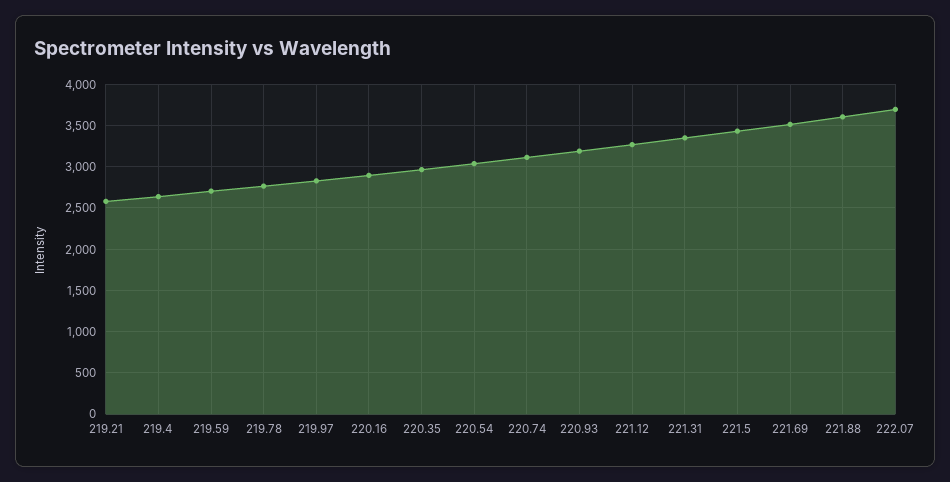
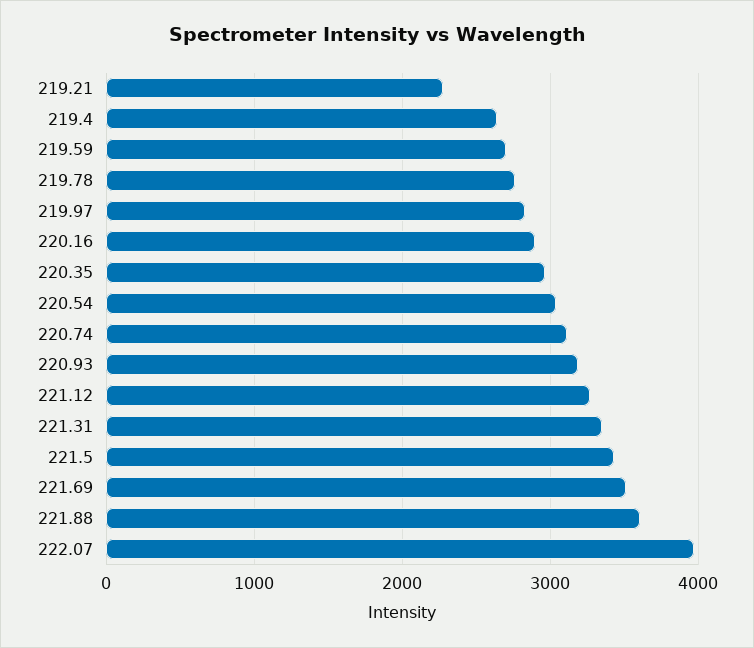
  {
-   "219.21": 2600,
+   "219.21": 2300,
    "219.4": 2600,
    "219.59": 2700,
    "219.78": 2800,
    "219.97": 2800,
    "220.16": 2900,
    "220.35": 3000,
    "220.54": 3000,
    "220.74": 3100,
    "220.93": 3200,
    "221.12": 3300,
    "221.31": 3400,
    "221.5": 3400,
    "221.69": 3500,
    "221.88": 3600,
-   "222.07": 3700
+   "222.07": 4000
  }

